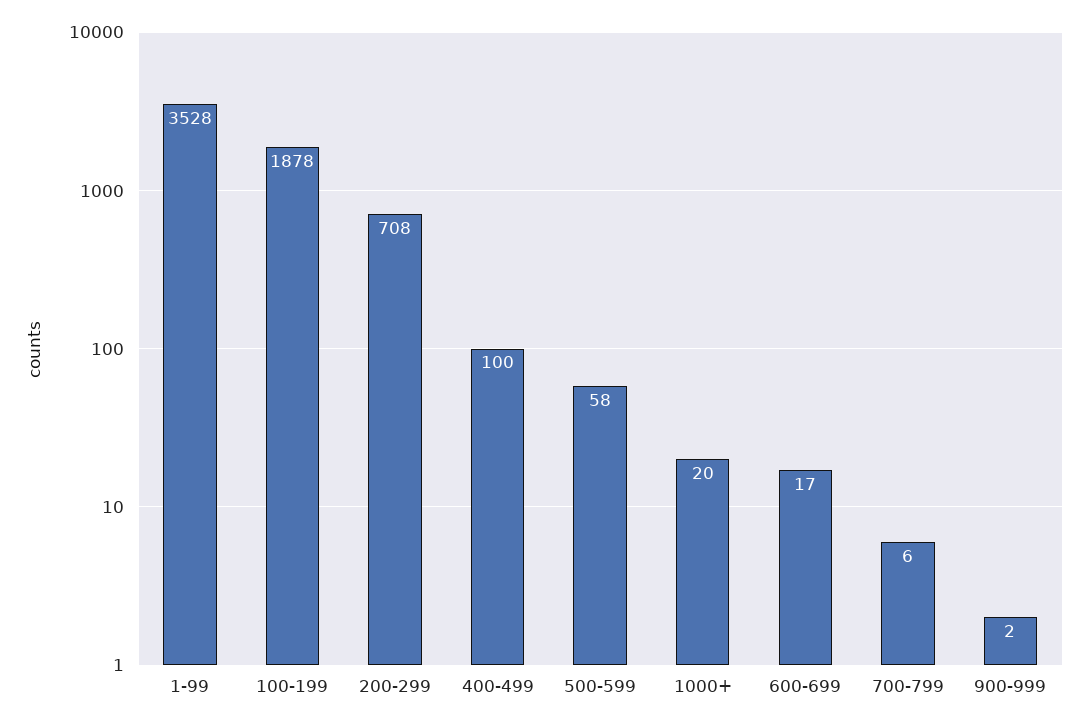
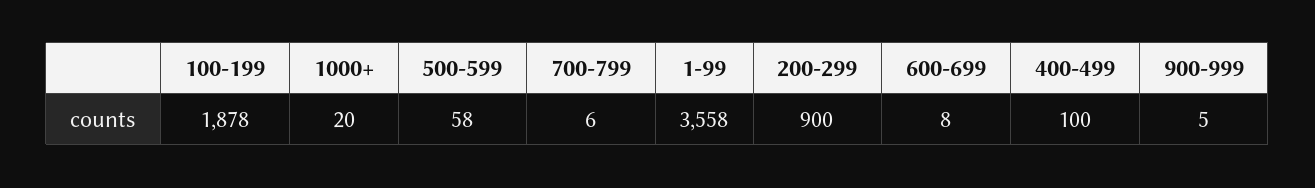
  {
-   "1-99": 3528,
+   "1-99": 3558,
    "100-199": 1878,
-   "200-299": 708,
+   "200-299": 900,
    "400-499": 100,
    "500-599": 58,
    "1000+": 20,
-   "600-699": 17,
+   "600-699": 8,
    "700-799": 6,
-   "900-999": 2
+   "900-999": 5
  }

